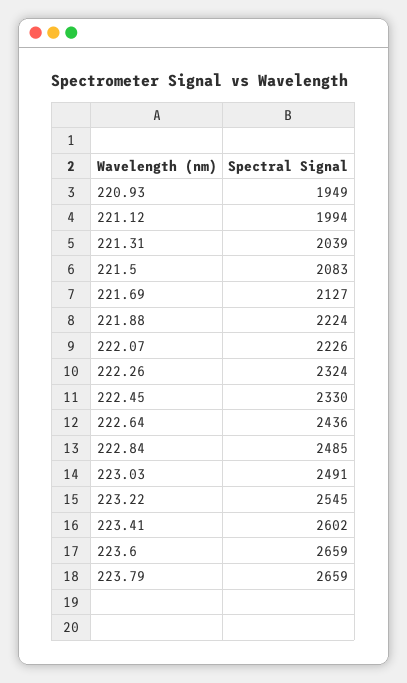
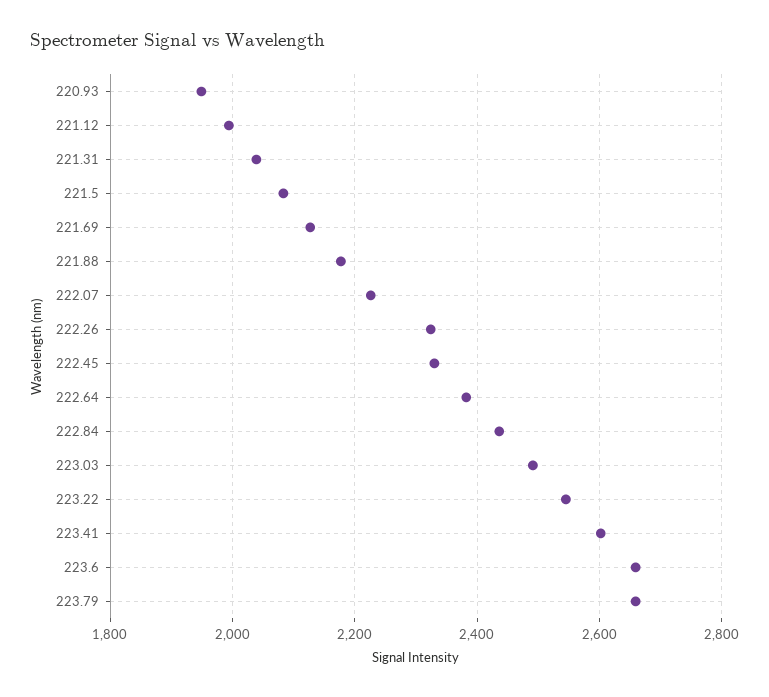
  {
    "220.93": 1949,
    "221.12": 1994,
    "221.31": 2039,
    "221.5": 2083,
    "221.69": 2127,
-   "221.88": 2224,
+   "221.88": 2180,
    "222.07": 2226,
    "222.26": 2324,
    "222.45": 2330,
-   "222.64": 2436,
+   "222.64": 2380,
-   "222.84": 2485,
+   "222.84": 2440,
    "223.03": 2491,
    "223.22": 2545,
    "223.41": 2602,
    "223.6": 2659,
    "223.79": 2659
  }

